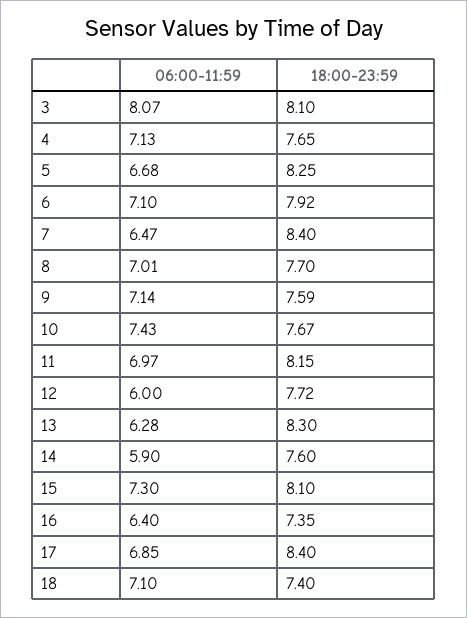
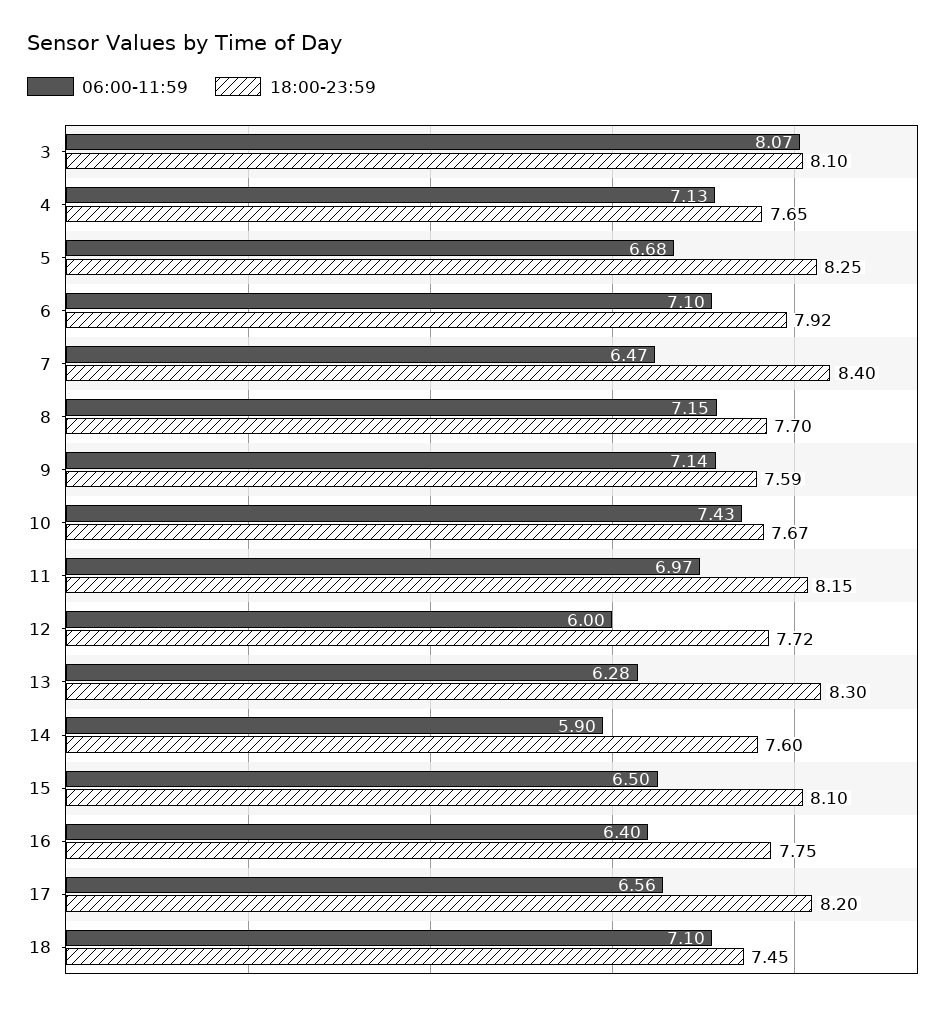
  {
    "06:00-11:59": {
      "3": 8.07,
      "4": 7.13,
      "5": 6.68,
      "6": 7.1,
      "7": 6.47,
-     "8": 7.01,
+     "8": 7.15,
      "9": 7.14,
      "10": 7.43,
      "11": 6.97,
      "12": 6,
      "13": 6.28,
      "14": 5.9,
-     "15": 7.3,
+     "15": 6.5,
      "16": 6.4,
-     "17": 6.85,
+     "17": 6.56,
      "18": 7.1
    },
    "18:00-23:59": {
      "3": 8.1,
      "4": 7.65,
      "5": 8.25,
      "6": 7.92,
      "7": 8.4,
      "8": 7.7,
      "9": 7.59,
      "10": 7.67,
      "11": 8.15,
      "12": 7.72,
      "13": 8.3,
      "14": 7.6,
      "15": 8.1,
-     "16": 7.35,
+     "16": 7.75,
-     "17": 8.4,
+     "17": 8.2,
-     "18": 7.4
+     "18": 7.45
    }
  }

